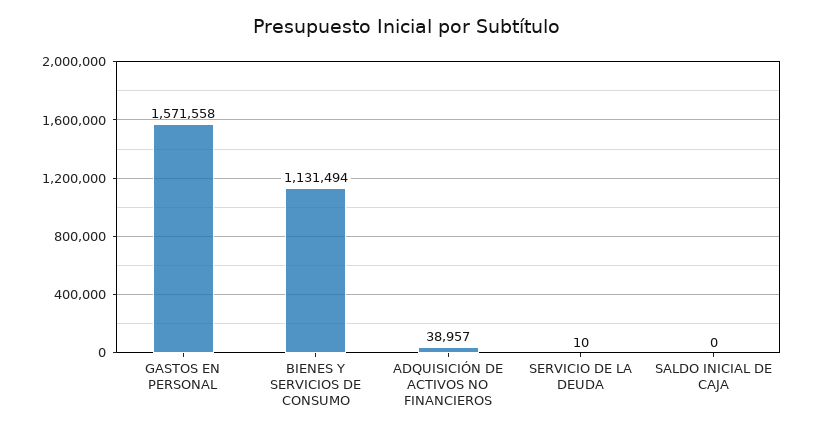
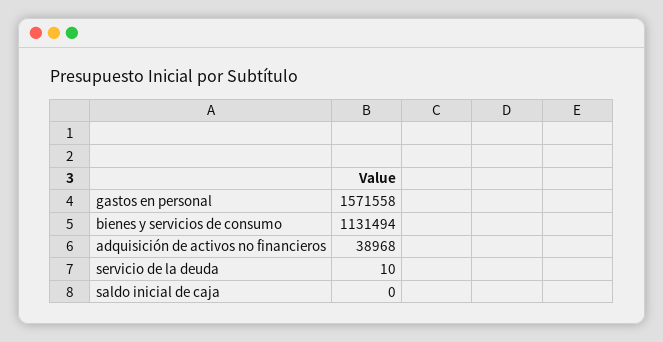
  {
    "GASTOS EN PERSONAL": 1571558,
    "BIENES Y SERVICIOS DE CONSUMO": 1131494,
-   "ADQUISICIÓN DE ACTIVOS NO FINANCIEROS": 38957,
+   "ADQUISICIÓN DE ACTIVOS NO FINANCIEROS": 38968,
    "SERVICIO DE LA DEUDA": 10,
    "SALDO INICIAL DE CAJA": 0
  }

